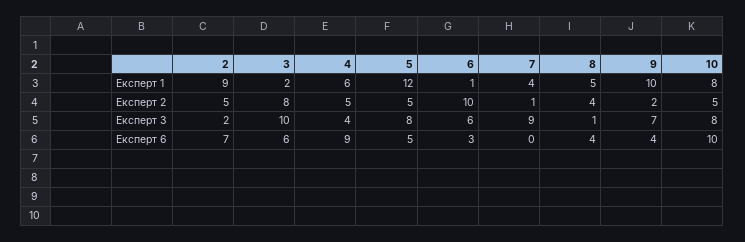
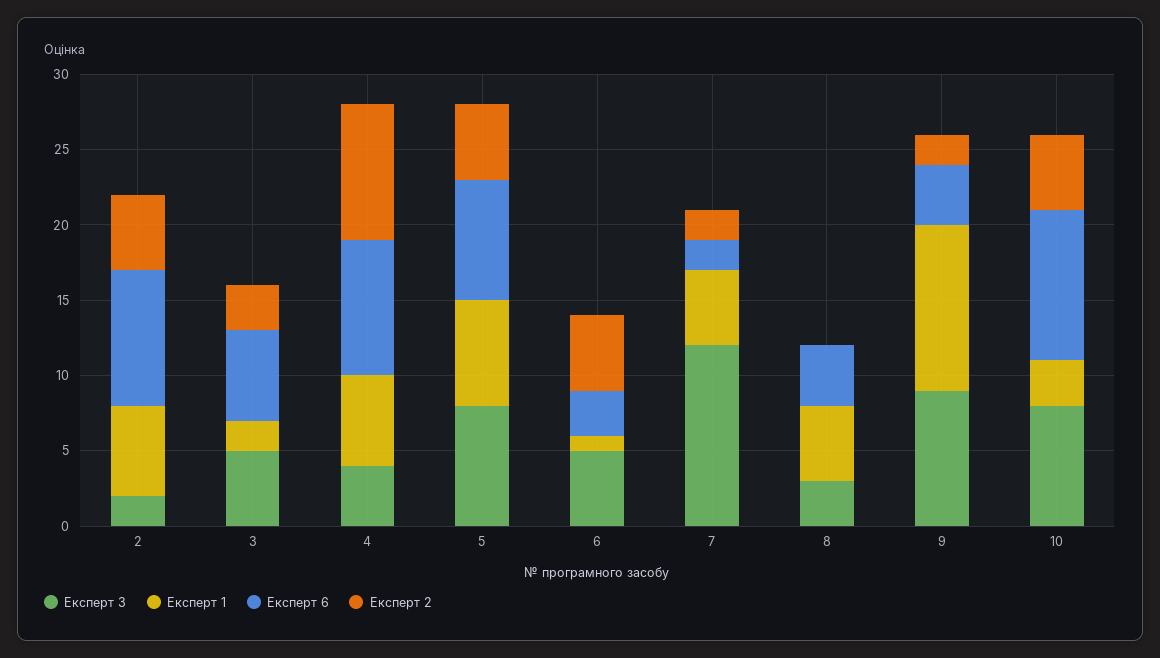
  {
    "Експерт 1": {
-     "2": 9,
+     "2": 6,
      "3": 2,
      "4": 6,
-     "5": 12,
+     "5": 7,
      "6": 1,
-     "7": 4,
+     "7": 5,
      "8": 5,
-     "9": 10,
+     "9": 11,
-     "10": 8
+     "10": 3
    },
    "Експерт 2": {
      "2": 5,
-     "3": 8,
+     "3": 3,
-     "4": 5,
+     "4": 9,
      "5": 5,
-     "6": 10,
+     "6": 5,
-     "7": 1,
+     "7": 2,
-     "8": 4,
+     "8": 0,
      "9": 2,
      "10": 5
    },
    "Експерт 3": {
      "2": 2,
-     "3": 10,
+     "3": 5,
      "4": 4,
      "5": 8,
-     "6": 6,
+     "6": 5,
-     "7": 9,
+     "7": 12,
-     "8": 1,
+     "8": 3,
-     "9": 7,
+     "9": 9,
      "10": 8
    },
    "Експерт 6": {
-     "2": 7,
+     "2": 9,
      "3": 6,
      "4": 9,
-     "5": 5,
+     "5": 8,
      "6": 3,
-     "7": 0,
+     "7": 2,
      "8": 4,
      "9": 4,
      "10": 10
    }
  }

